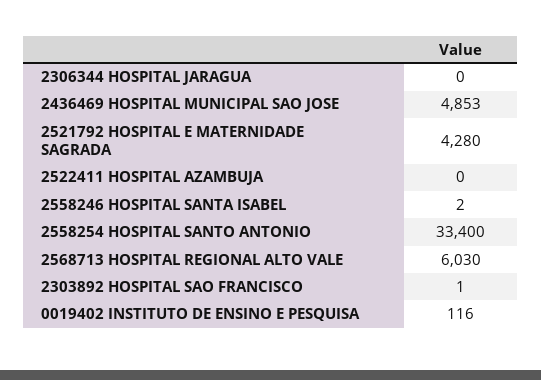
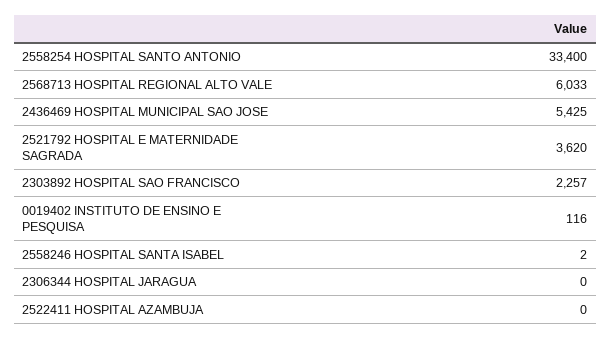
  {
    "2306344 HOSPITAL JARAGUA": 0,
-   "2436469 HOSPITAL MUNICIPAL SAO JOSE": 4853,
+   "2436469 HOSPITAL MUNICIPAL SAO JOSE": 5425,
-   "2521792 HOSPITAL E MATERNIDADE SAGRADA": 4280,
+   "2521792 HOSPITAL E MATERNIDADE SAGRADA": 3620,
    "2522411 HOSPITAL AZAMBUJA": 0,
    "2558246 HOSPITAL SANTA ISABEL": 2,
    "2558254 HOSPITAL SANTO ANTONIO": 33400,
-   "2568713 HOSPITAL REGIONAL ALTO VALE": 6030,
+   "2568713 HOSPITAL REGIONAL ALTO VALE": 6033,
-   "2303892 HOSPITAL SAO FRANCISCO": 1,
+   "2303892 HOSPITAL SAO FRANCISCO": 2257,
    "0019402 INSTITUTO DE ENSINO E PESQUISA": 116
  }

